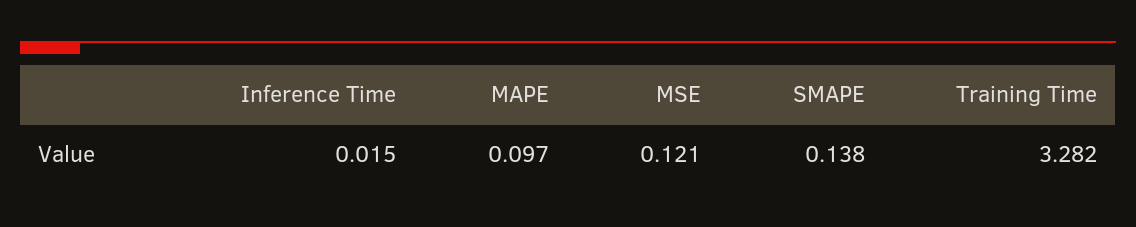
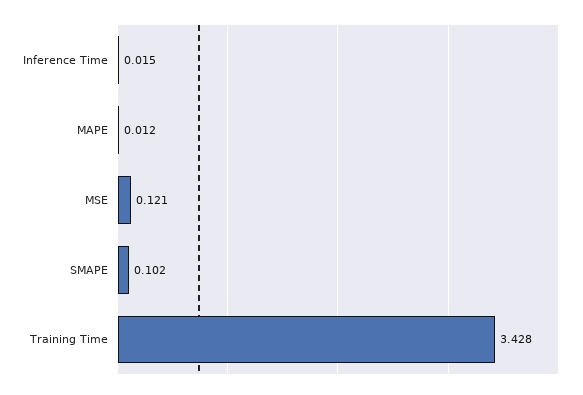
  {
    "Inference Time": 0.015,
-   "MAPE": 0.097,
+   "MAPE": 0.012,
    "MSE": 0.121,
-   "SMAPE": 0.138,
+   "SMAPE": 0.102,
-   "Training Time": 3.282
+   "Training Time": 3.428
  }

